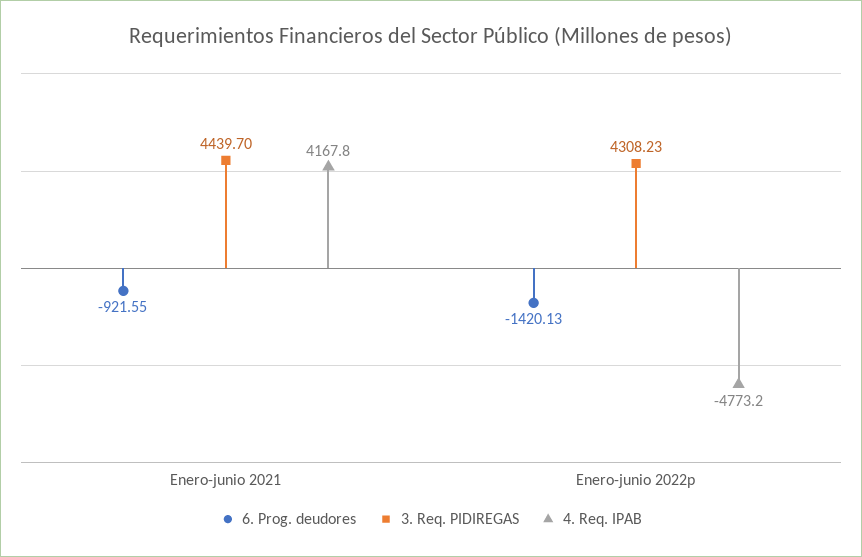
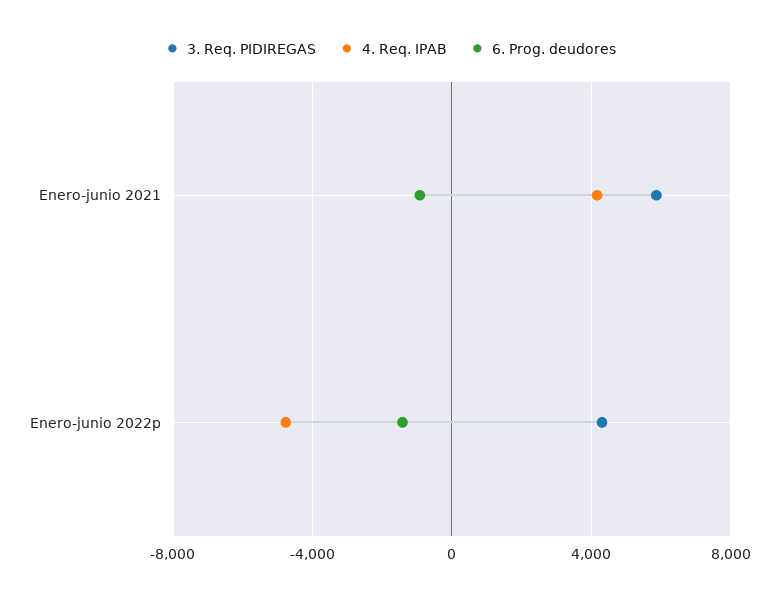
  {
    "6. Prog. deudores": {
      "Enero-junio 2021": -921.55,
      "Enero-junio 2022p": -1420.13
    },
    "3. Req. PIDIREGAS": {
-     "Enero-junio 2021": 4439.7,
+     "Enero-junio 2021": 6000,
      "Enero-junio 2022p": 4308.23
    },
    "4. Req. IPAB": {
      "Enero-junio 2021": 4167.8,
      "Enero-junio 2022p": -4773.2
    }
  }

